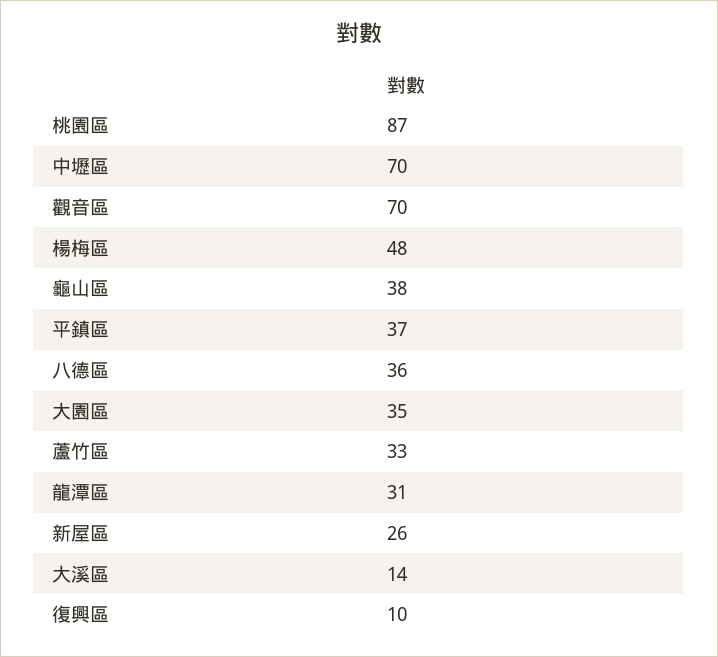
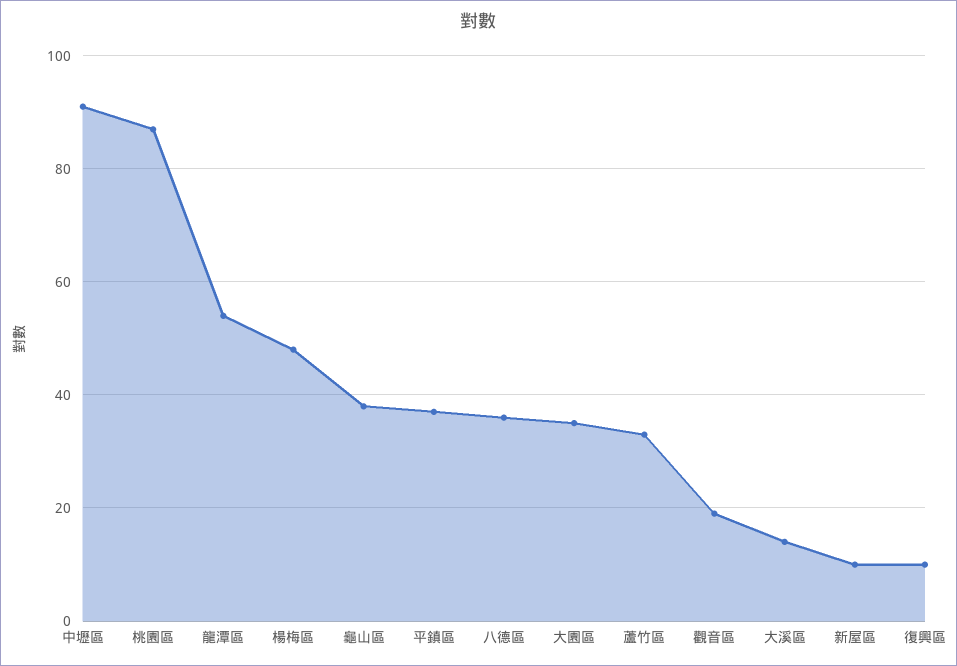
  {
    "桃園區": 87,
-   "中壢區": 70,
+   "中壢區": 90,
-   "觀音區": 70,
+   "觀音區": 20,
    "楊梅區": 48,
    "龜山區": 38,
    "平鎮區": 37,
    "八德區": 36,
    "大園區": 35,
    "蘆竹區": 33,
-   "龍潭區": 31,
+   "龍潭區": 55,
-   "新屋區": 26,
+   "新屋區": 10,
    "大溪區": 14,
    "復興區": 10
  }

